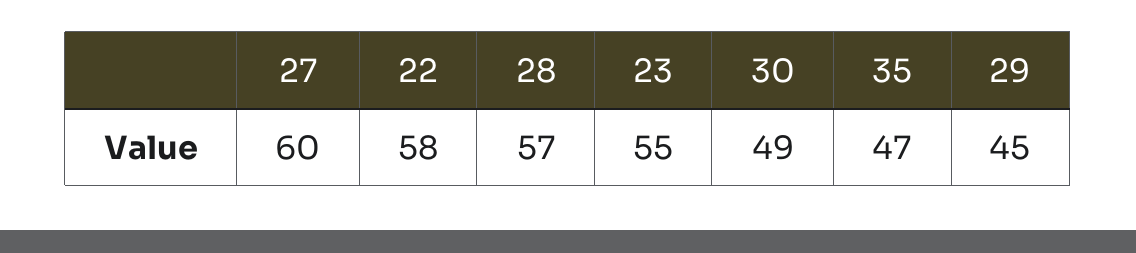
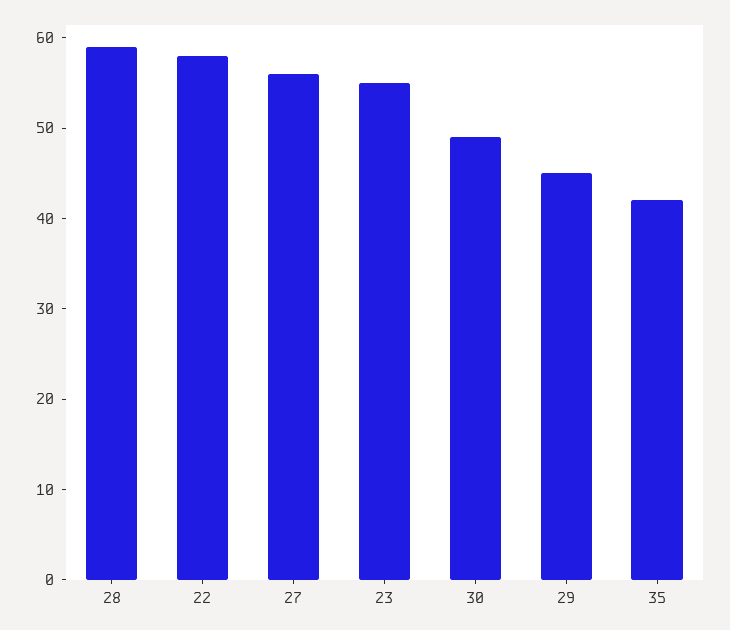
  {
-   "27": 60,
+   "27": 56,
    "22": 58,
-   "28": 57,
+   "28": 59,
    "23": 55,
    "30": 49,
-   "35": 47,
+   "35": 42,
    "29": 45
  }

